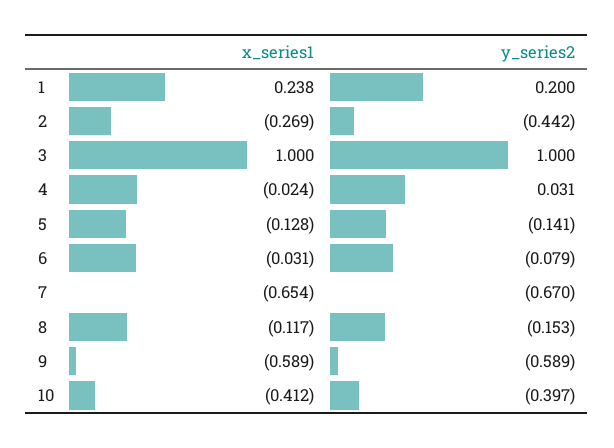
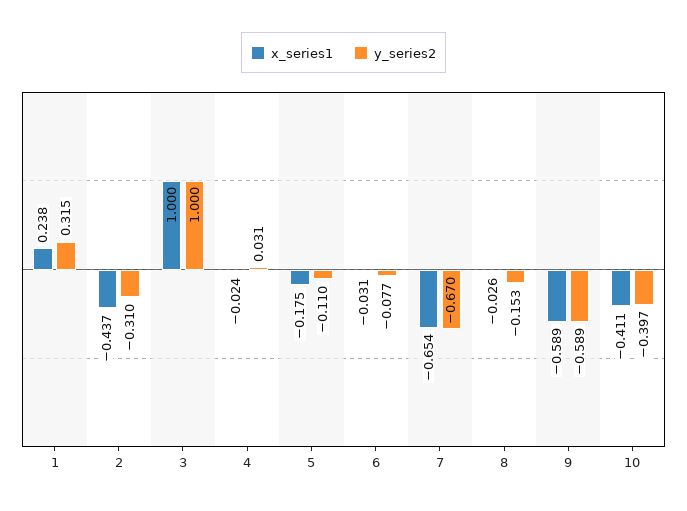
  {
    "x_series1": {
      "1": 0.238,
-     "2": -0.269,
+     "2": -0.437,
      "3": 1,
      "4": -0.024,
-     "5": -0.128,
+     "5": -0.175,
      "6": -0.031,
      "7": -0.654,
-     "8": -0.117,
+     "8": -0.026,
      "9": -0.589,
-     "10": -0.412
+     "10": -0.411
    },
    "y_series2": {
-     "1": 0.2,
+     "1": 0.315,
-     "2": -0.442,
+     "2": -0.31,
      "3": 1,
      "4": 0.031,
-     "5": -0.141,
+     "5": -0.11,
-     "6": -0.079,
+     "6": -0.077,
      "7": -0.67,
      "8": -0.153,
      "9": -0.589,
      "10": -0.397
    }
  }

